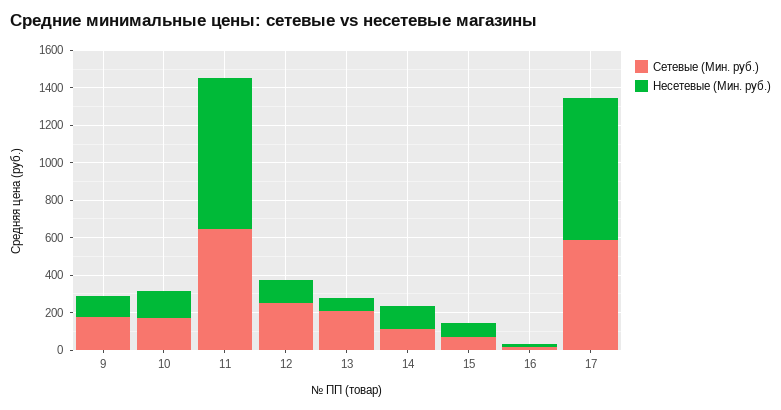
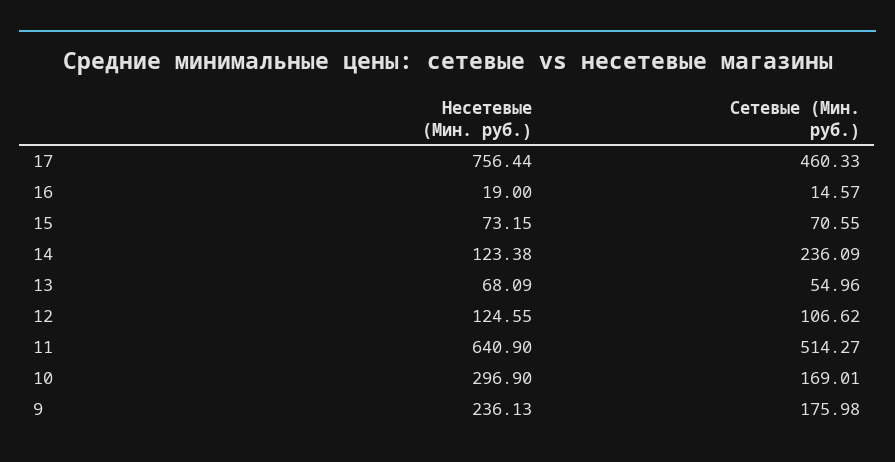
  {
    "Сетевые (Мин. руб.)": {
      "9": 175.98,
      "10": 169.01,
-     "11": 650,
+     "11": 514.27,
-     "12": 250,
+     "12": 106.62,
-     "13": 200,
+     "13": 54.96,
-     "14": 100,
+     "14": 236.09,
      "15": 70.55,
      "16": 14.57,
-     "17": 600
+     "17": 460.33
    },
    "Несетевые (Мин. руб.)": {
-     "9": 100,
+     "9": 236.13,
-     "10": 150,
+     "10": 296.9,
-     "11": 800,
+     "11": 640.9,
      "12": 124.55,
      "13": 68.09,
      "14": 123.38,
      "15": 73.15,
      "16": 19,
      "17": 756.44
    }
  }

